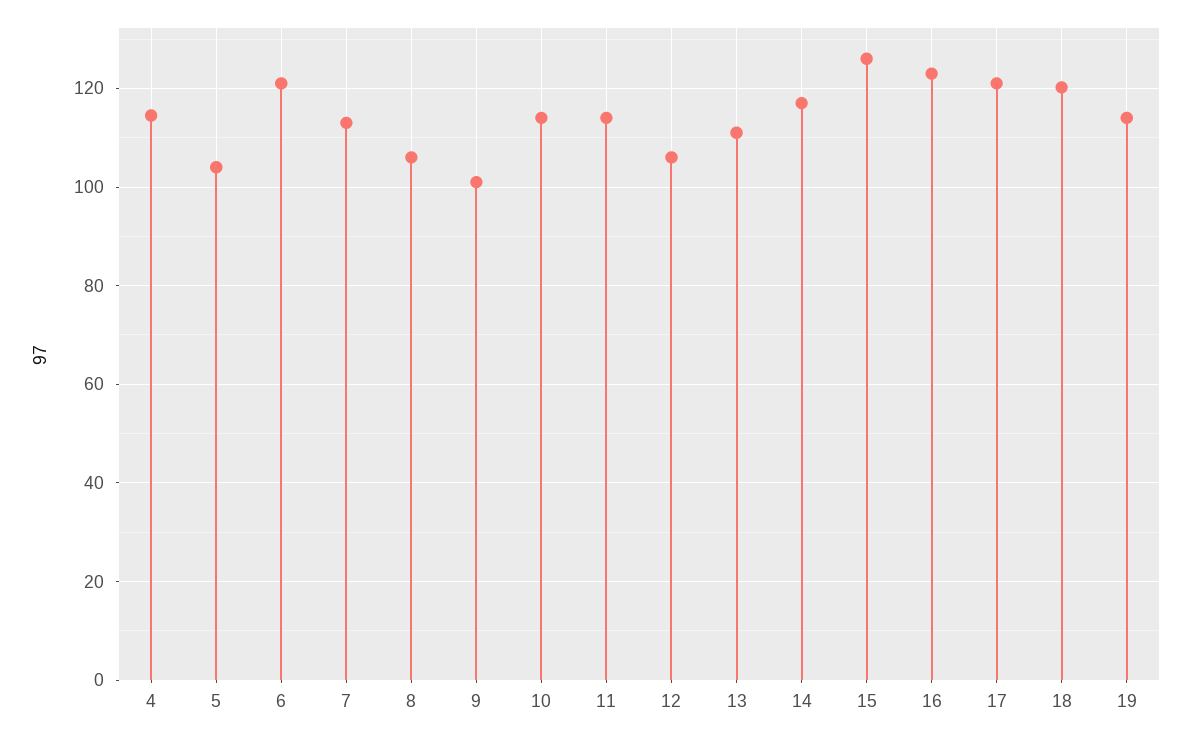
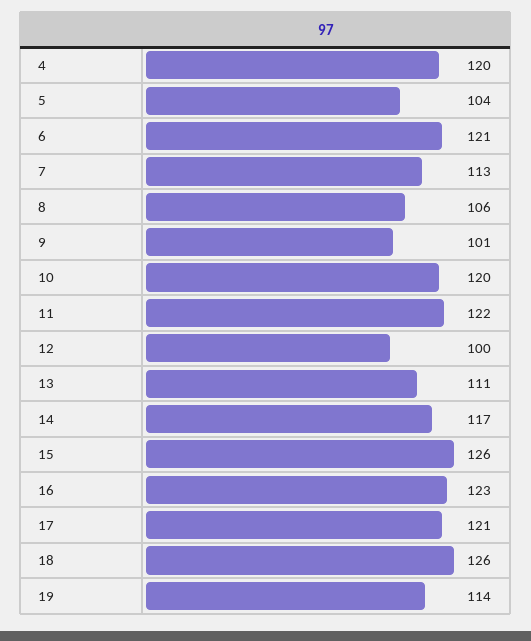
  {
-   "4": 114,
+   "4": 120,
    "5": 104,
    "6": 121,
    "7": 113,
    "8": 106,
    "9": 101,
-   "10": 114,
+   "10": 120,
-   "11": 114,
+   "11": 122,
-   "12": 106,
+   "12": 100,
    "13": 111,
    "14": 117,
    "15": 126,
    "16": 123,
    "17": 121,
-   "18": 120,
+   "18": 126,
    "19": 114
  }

